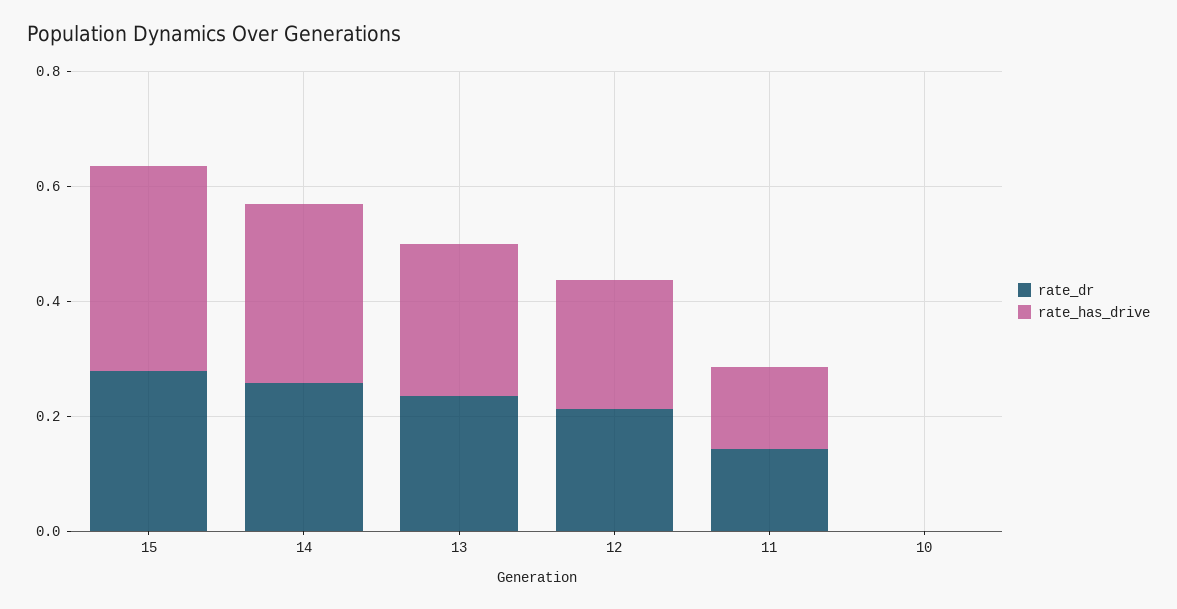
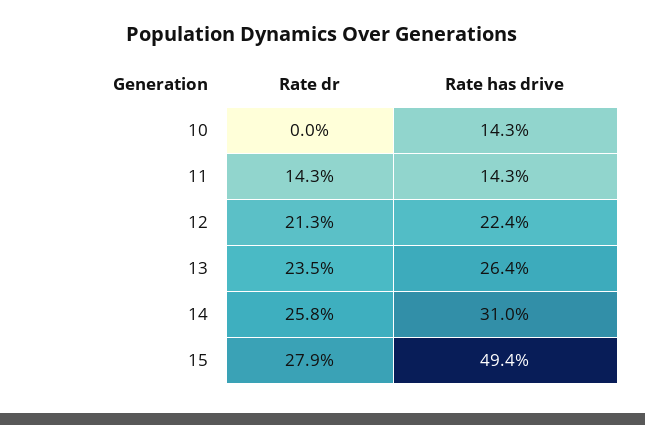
  {
    "rate_dr": {
      "15": 0.279,
      "14": 0.258,
      "13": 0.235,
      "12": 0.213,
      "11": 0.143,
      "10": 0
    },
    "rate_has_drive": {
-     "15": 0.35,
+     "15": 0.494,
      "14": 0.31,
      "13": 0.264,
      "12": 0.224,
      "11": 0.143,
-     "10": 0
+     "10": 0.143
    }
  }

